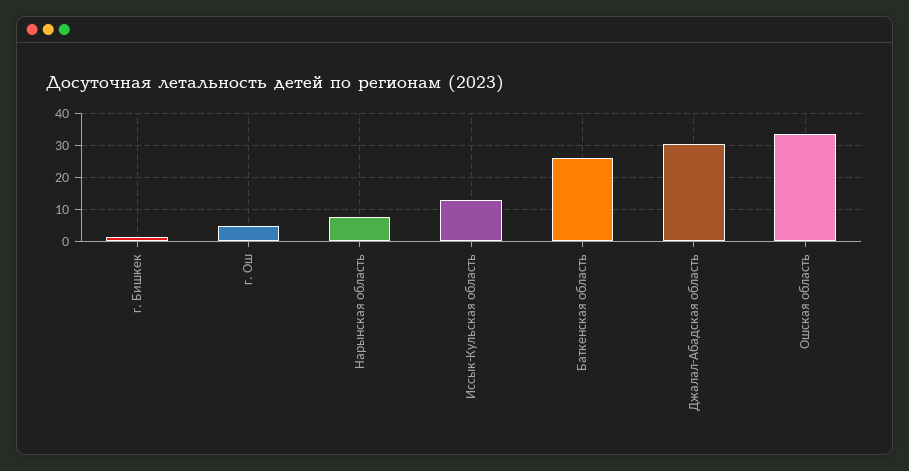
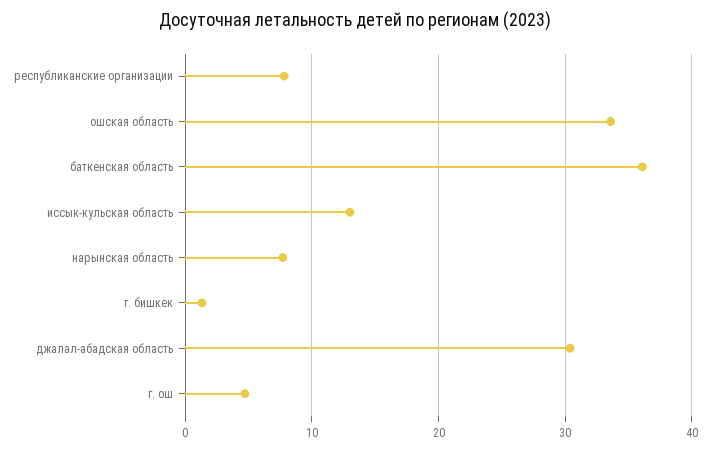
  {
    "г. Бишкек": 1,
    "г. Ош": 5,
    "Нарынская область": 8,
    "Иссык-Кульская область": 13,
-   "Баткенская область": 26,
+   "Баткенская область": 36,
    "Джалал-Абадская область": 30,
-   "Ошская область": 34
+   "Ошская область": 34,
+   "республиканские организации": 8
  }

